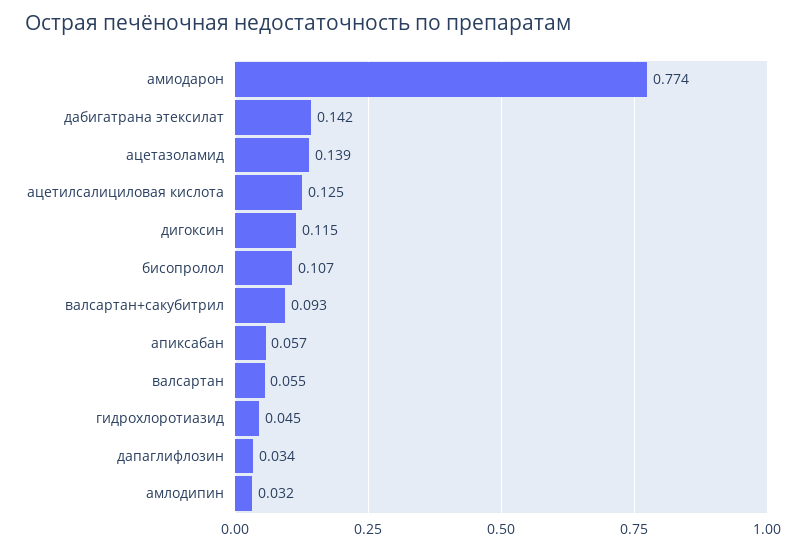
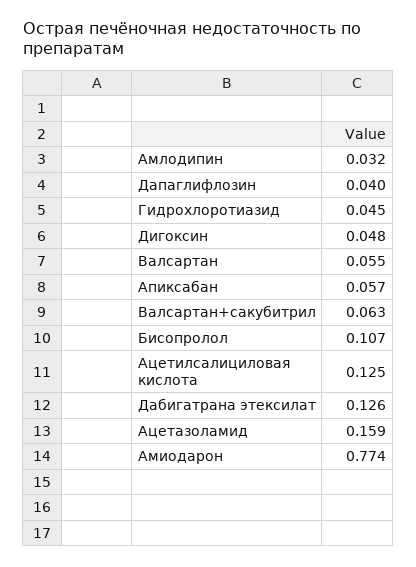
  {
    "амиодарон": 0.774,
-   "дабигатрана этексилат": 0.142,
+   "дабигатрана этексилат": 0.126,
-   "ацетазоламид": 0.139,
+   "ацетазоламид": 0.159,
    "ацетилсалициловая кислота": 0.125,
-   "дигоксин": 0.115,
+   "дигоксин": 0.048,
    "бисопролол": 0.107,
-   "валсартан+сакубитрил": 0.093,
+   "валсартан+сакубитрил": 0.063,
    "апиксабан": 0.057,
    "валсартан": 0.055,
    "гидрохлоротиазид": 0.045,
-   "дапаглифлозин": 0.034,
+   "дапаглифлозин": 0.04,
    "амлодипин": 0.032
  }

